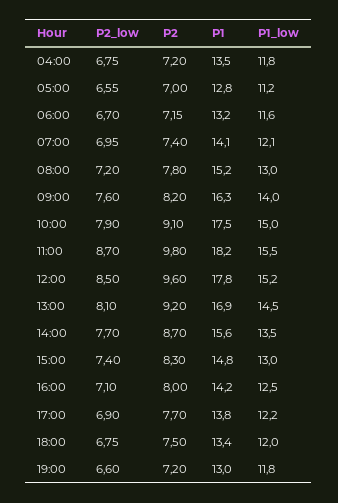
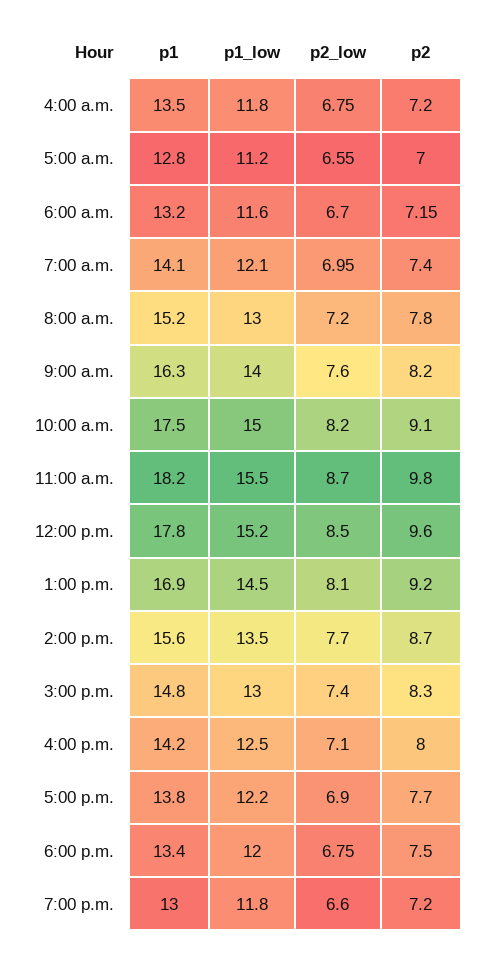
  {
    "P2_low": {
      "04:00": 6.75,
      "05:00": 6.55,
      "06:00": 6.7,
      "07:00": 6.95,
      "08:00": 7.2,
      "09:00": 7.6,
-     "10:00": 7.9,
+     "10:00": 8.2,
      "11:00": 8.7,
      "12:00": 8.5,
      "13:00": 8.1,
      "14:00": 7.7,
      "15:00": 7.4,
      "16:00": 7.1,
      "17:00": 6.9,
      "18:00": 6.75,
      "19:00": 6.6
    },
    "P2": {
      "04:00": 7.2,
      "05:00": 7,
      "06:00": 7.15,
      "07:00": 7.4,
      "08:00": 7.8,
      "09:00": 8.2,
      "10:00": 9.1,
      "11:00": 9.8,
      "12:00": 9.6,
      "13:00": 9.2,
      "14:00": 8.7,
      "15:00": 8.3,
      "16:00": 8,
      "17:00": 7.7,
      "18:00": 7.5,
      "19:00": 7.2
    },
    "P1": {
      "04:00": 13.5,
      "05:00": 12.8,
      "06:00": 13.2,
      "07:00": 14.1,
      "08:00": 15.2,
      "09:00": 16.3,
      "10:00": 17.5,
      "11:00": 18.2,
      "12:00": 17.8,
      "13:00": 16.9,
      "14:00": 15.6,
      "15:00": 14.8,
      "16:00": 14.2,
      "17:00": 13.8,
      "18:00": 13.4,
      "19:00": 13
    },
    "P1_low": {
      "04:00": 11.8,
      "05:00": 11.2,
      "06:00": 11.6,
      "07:00": 12.1,
      "08:00": 13,
      "09:00": 14,
      "10:00": 15,
      "11:00": 15.5,
      "12:00": 15.2,
      "13:00": 14.5,
      "14:00": 13.5,
      "15:00": 13,
      "16:00": 12.5,
      "17:00": 12.2,
      "18:00": 12,
      "19:00": 11.8
    }
  }

